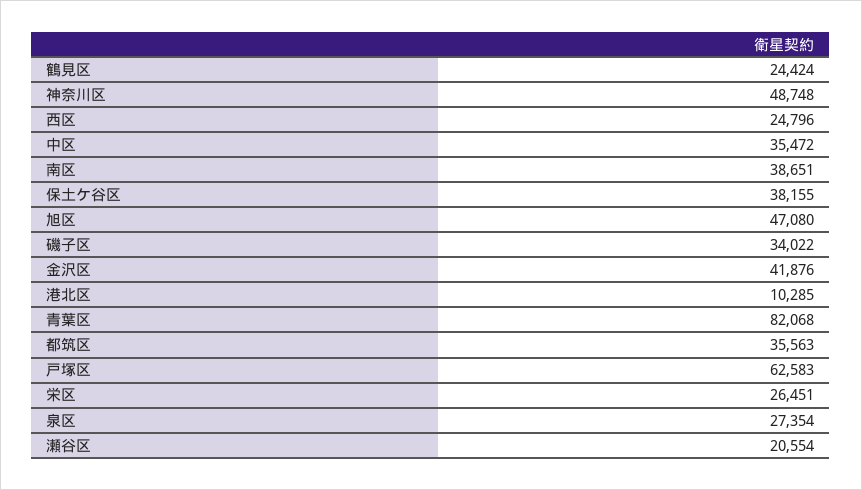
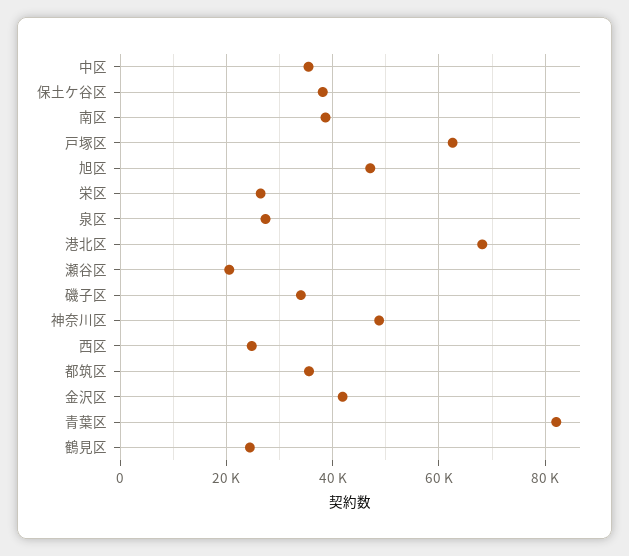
  {
    "鶴見区": 24424,
    "神奈川区": 48748,
    "西区": 24796,
    "中区": 35472,
    "南区": 38651,
    "保土ケ谷区": 38155,
    "旭区": 47080,
    "磯子区": 34022,
    "金沢区": 41876,
-   "港北区": 10285,
+   "港北区": 68000,
    "青葉区": 82068,
    "都筑区": 35563,
    "戸塚区": 62583,
    "栄区": 26451,
    "泉区": 27354,
    "瀬谷区": 20554
  }

